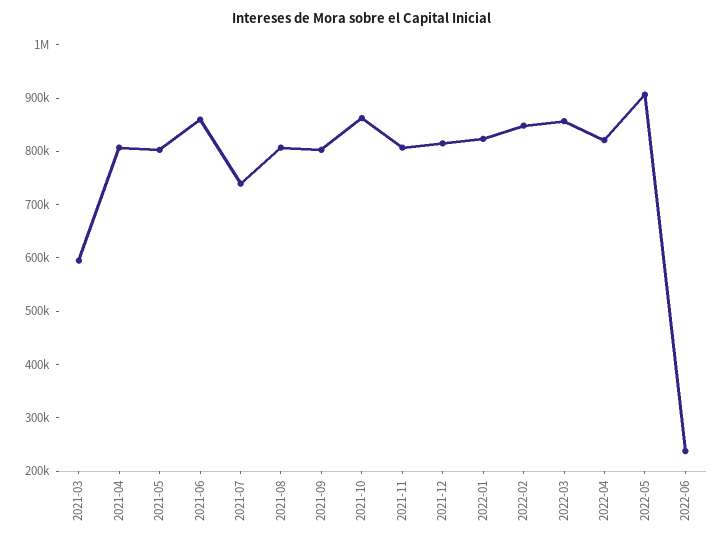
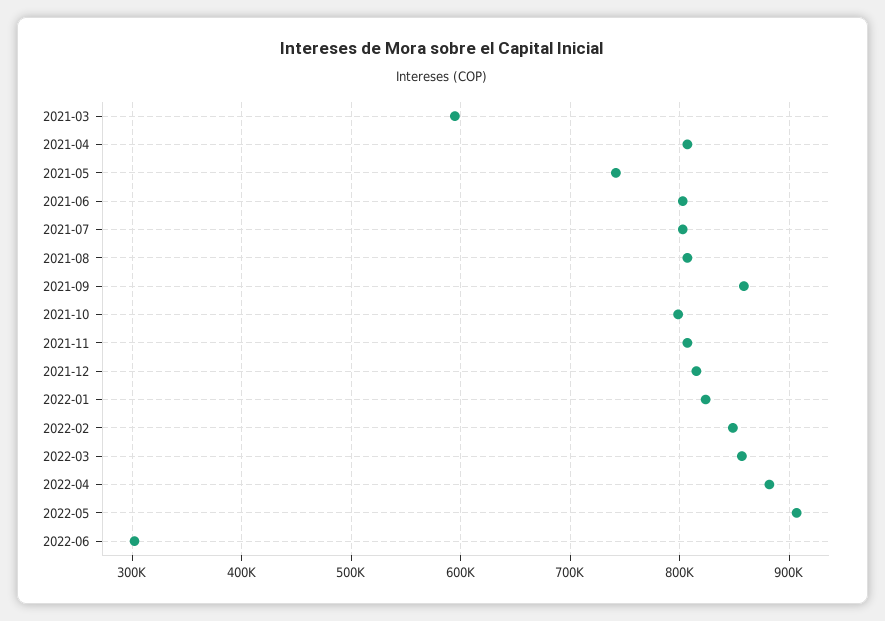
  {
    "2021-03": 590000,
    "2021-04": 810000,
-   "2021-05": 800000,
+   "2021-05": 740000,
-   "2021-06": 860000,
+   "2021-06": 800000,
-   "2021-07": 740000,
+   "2021-07": 800000,
    "2021-08": 810000,
-   "2021-09": 800000,
+   "2021-09": 860000,
-   "2021-10": 860000,
+   "2021-10": 800000,
    "2021-11": 810000,
    "2021-12": 820000,
    "2022-01": 820000,
    "2022-02": 850000,
    "2022-03": 860000,
-   "2022-04": 820000,
+   "2022-04": 880000,
    "2022-05": 910000,
-   "2022-06": 240000
+   "2022-06": 300000
  }

